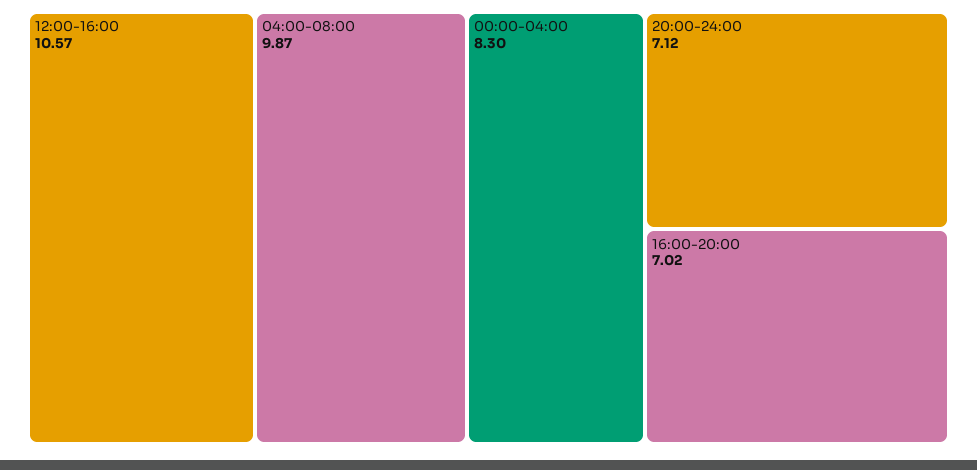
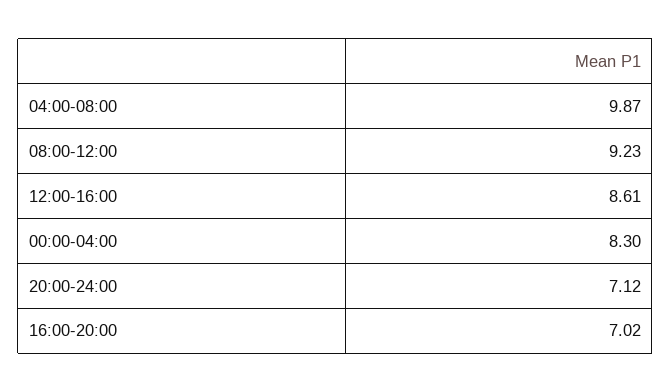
  {
-   "12:00-16:00": 10.57,
+   "12:00-16:00": 8.61,
    "04:00-08:00": 9.87,
    "00:00-04:00": 8.3,
    "20:00-24:00": 7.12,
-   "16:00-20:00": 7.02
+   "16:00-20:00": 7.02,
+   "08:00-12:00": 9.23
  }

